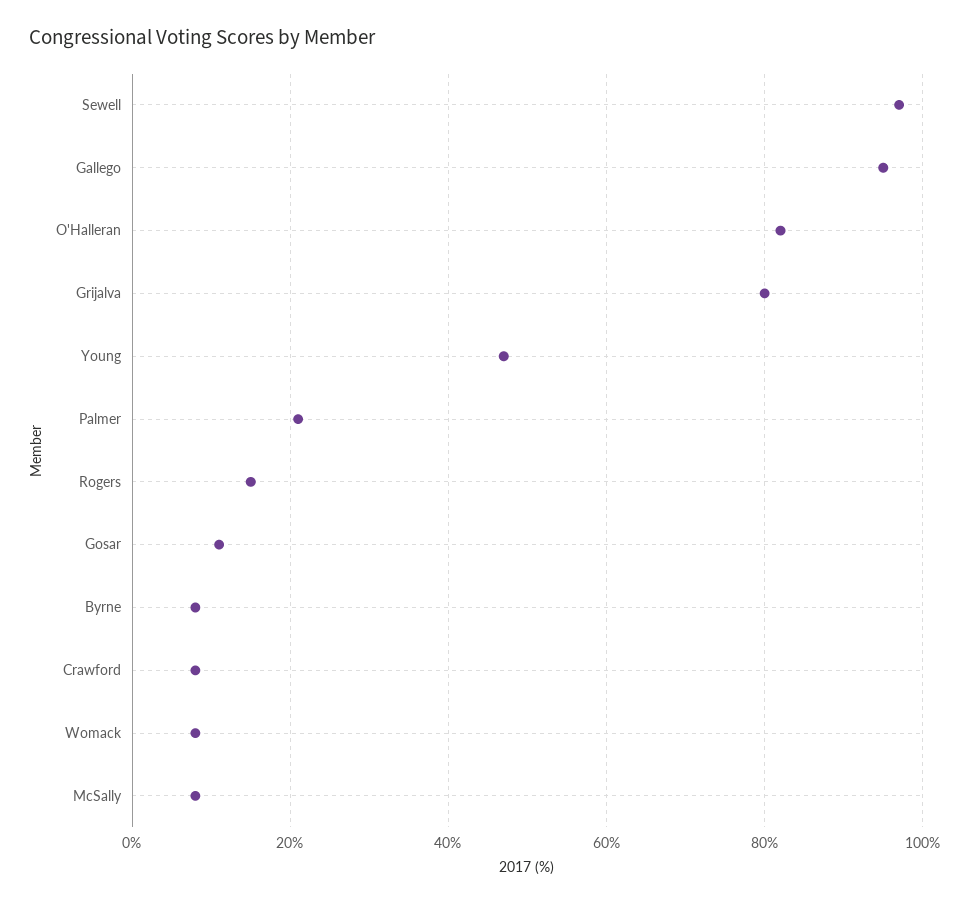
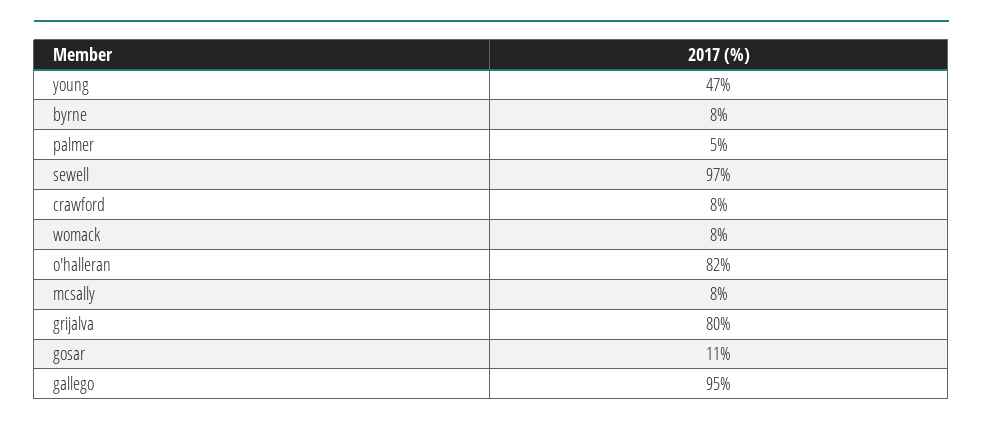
  {
    "Sewell": 97,
    "Gallego": 95,
    "O'Halleran": 82,
    "Grijalva": 80,
    "Young": 47,
-   "Palmer": 20,
+   "Palmer": 5,
-   "Rogers": 15,
    "Gosar": 11,
    "Byrne": 8,
    "Crawford": 8,
    "Womack": 8,
    "McSally": 8
  }

